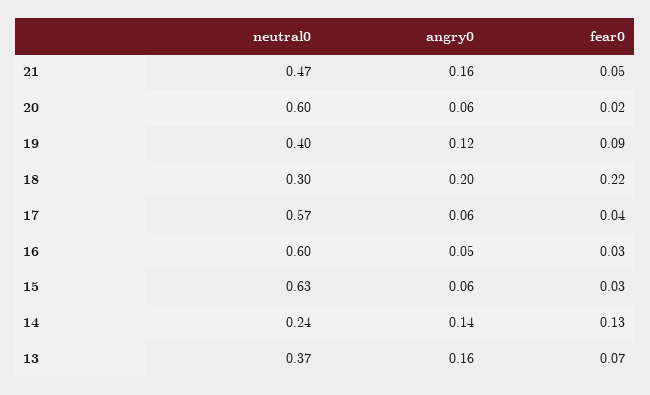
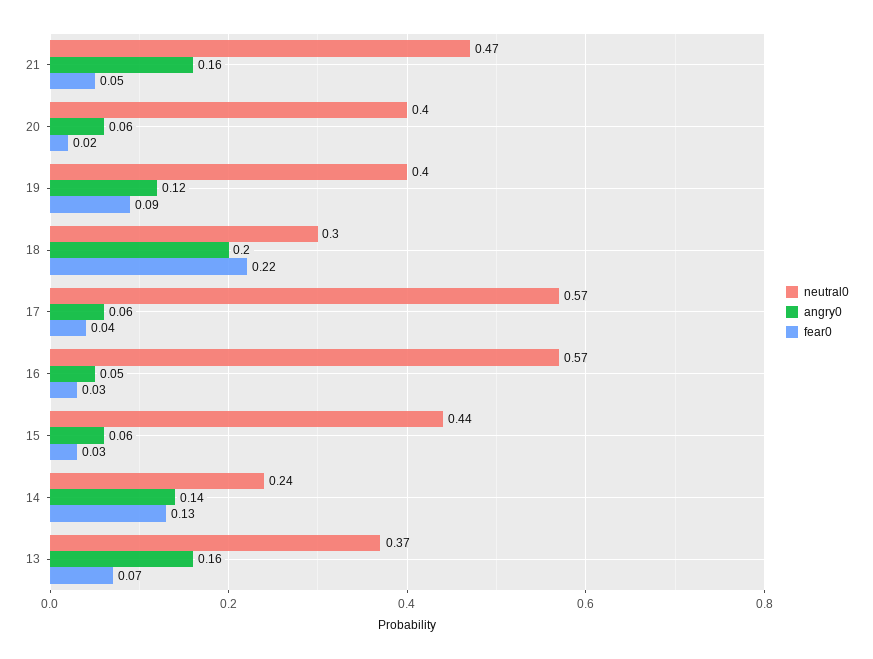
  {
    "neutral0": {
      "21": 0.47,
-     "20": 0.6,
+     "20": 0.4,
      "19": 0.4,
      "18": 0.3,
      "17": 0.57,
-     "16": 0.6,
+     "16": 0.57,
-     "15": 0.63,
+     "15": 0.44,
      "14": 0.24,
      "13": 0.37
    },
    "angry0": {
      "21": 0.16,
      "20": 0.06,
      "19": 0.12,
      "18": 0.2,
      "17": 0.06,
      "16": 0.05,
      "15": 0.06,
      "14": 0.14,
      "13": 0.16
    },
    "fear0": {
      "21": 0.05,
      "20": 0.02,
      "19": 0.09,
      "18": 0.22,
      "17": 0.04,
      "16": 0.03,
      "15": 0.03,
      "14": 0.13,
      "13": 0.07
    }
  }

